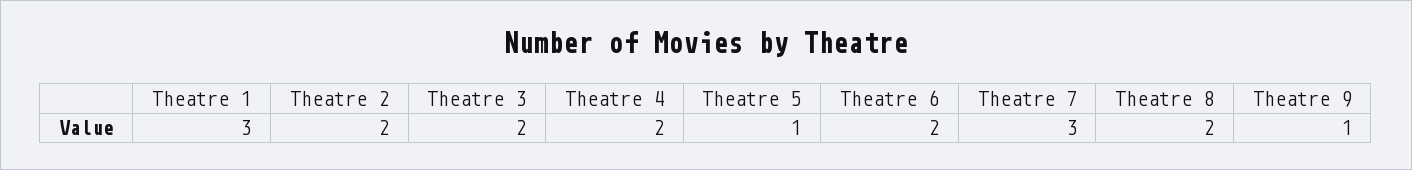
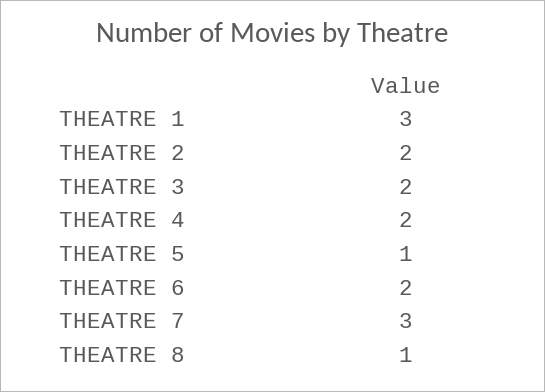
  {
    "Theatre 1": 3,
    "Theatre 2": 2,
    "Theatre 3": 2,
    "Theatre 4": 2,
    "Theatre 5": 1,
    "Theatre 6": 2,
    "Theatre 7": 3,
-   "Theatre 8": 2,
+   "Theatre 8": 1
-   "Theatre 9": 1
  }

